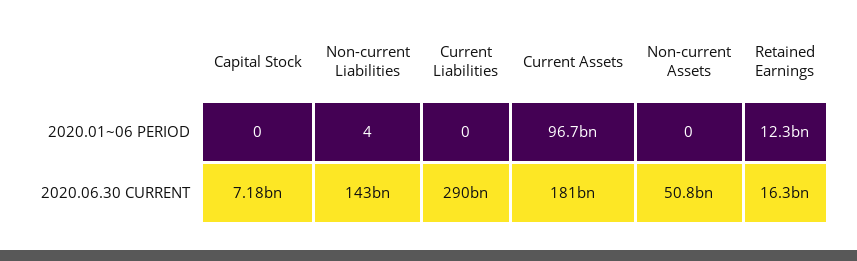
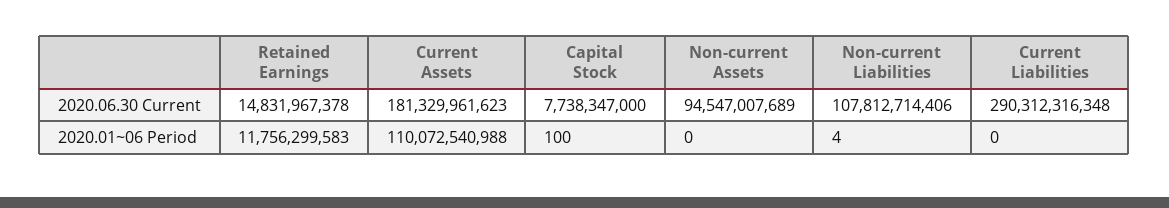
  {
    "Capital Stock": {
-     "2020.01~06 PERIOD": 0,
+     "2020.01~06 PERIOD": 100,
-     "2020.06.30 CURRENT": 7180000000
+     "2020.06.30 CURRENT": 7738347000
    },
    "Non-current Liabilities": {
      "2020.01~06 PERIOD": 4,
-     "2020.06.30 CURRENT": 143000000000
+     "2020.06.30 CURRENT": 107812714406
    },
    "Current Liabilities": {
      "2020.01~06 PERIOD": 0,
      "2020.06.30 CURRENT": 290312316348
    },
    "Current Assets": {
-     "2020.01~06 PERIOD": 96700000000,
+     "2020.01~06 PERIOD": 110072540988,
      "2020.06.30 CURRENT": 181329961623
    },
    "Non-current Assets": {
      "2020.01~06 PERIOD": 0,
-     "2020.06.30 CURRENT": 50800000000
+     "2020.06.30 CURRENT": 94547007689
    },
    "Retained Earnings": {
-     "2020.01~06 PERIOD": 12300000000,
+     "2020.01~06 PERIOD": 11756299583,
-     "2020.06.30 CURRENT": 16300000000
+     "2020.06.30 CURRENT": 14831967378
    }
  }

